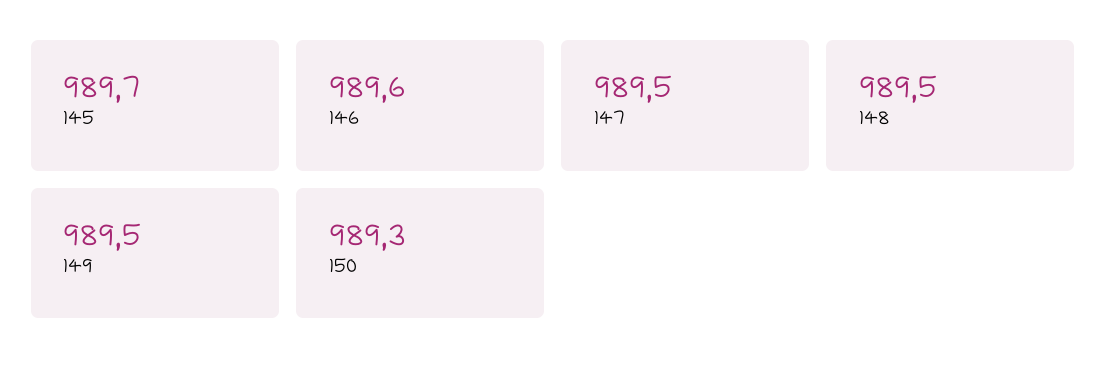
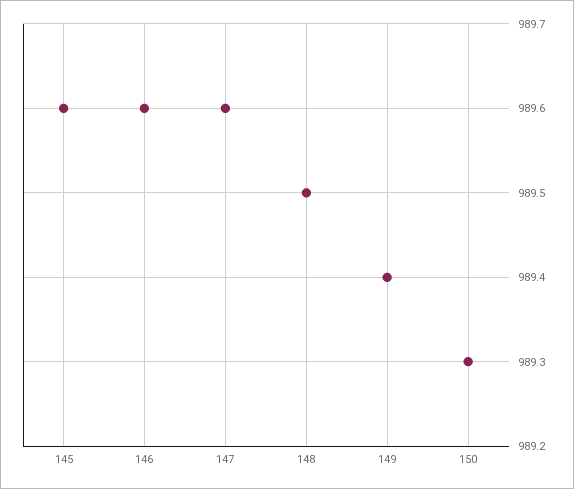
  {
-   "145": 989.7,
+   "145": 989.6,
    "146": 989.6,
-   "147": 989.5,
+   "147": 989.6,
    "148": 989.5,
-   "149": 989.5,
+   "149": 989.4,
    "150": 989.3
  }

